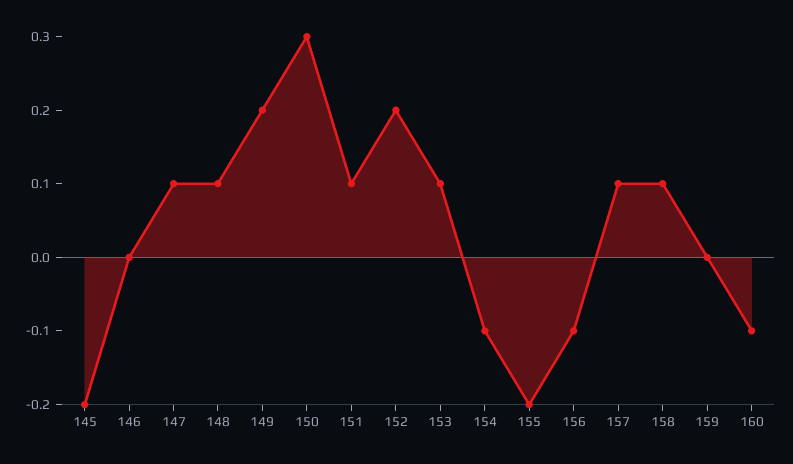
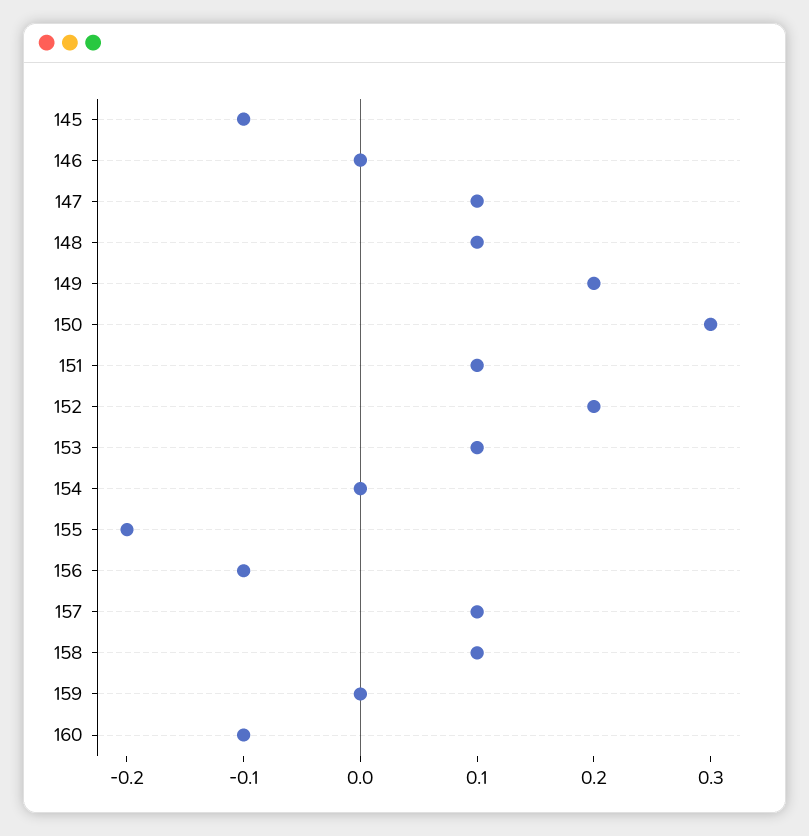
  {
-   "145": -0.2,
+   "145": -0.1,
    "146": 0,
    "147": 0.1,
    "148": 0.1,
    "149": 0.2,
    "150": 0.3,
    "151": 0.1,
    "152": 0.2,
    "153": 0.1,
-   "154": -0.1,
+   "154": 0,
    "155": -0.2,
    "156": -0.1,
    "157": 0.1,
    "158": 0.1,
    "159": 0,
    "160": -0.1
  }

